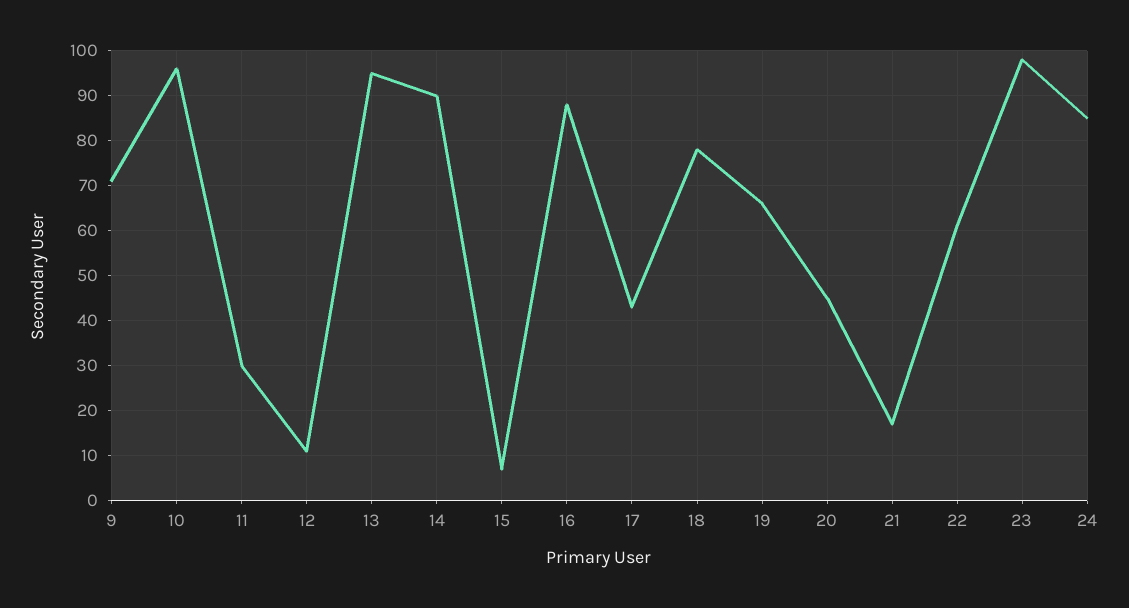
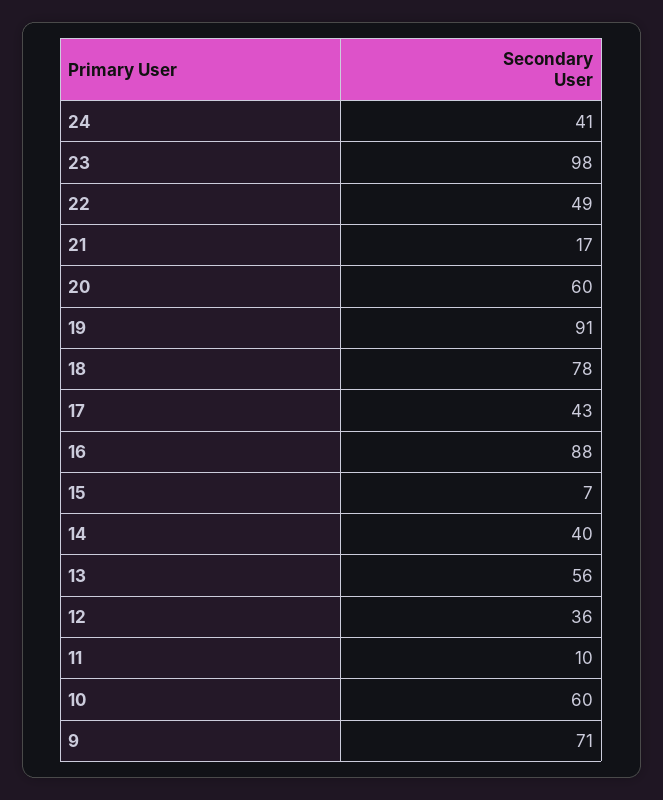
  {
    "9": 71,
-   "10": 95,
+   "10": 60,
-   "11": 30,
+   "11": 10,
-   "12": 10,
+   "12": 36,
-   "13": 95,
+   "13": 56,
-   "14": 90,
+   "14": 40,
    "15": 7,
    "16": 88,
    "17": 43,
    "18": 78,
-   "19": 65,
+   "19": 91,
-   "20": 45,
+   "20": 60,
    "21": 17,
-   "22": 60,
+   "22": 49,
    "23": 98,
-   "24": 85
+   "24": 41
  }

